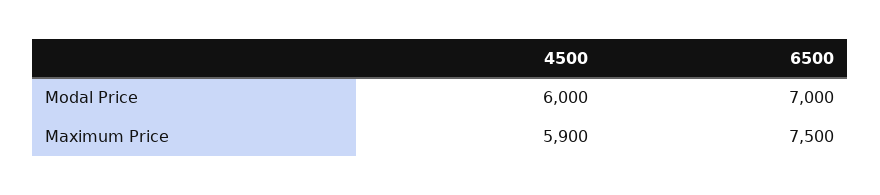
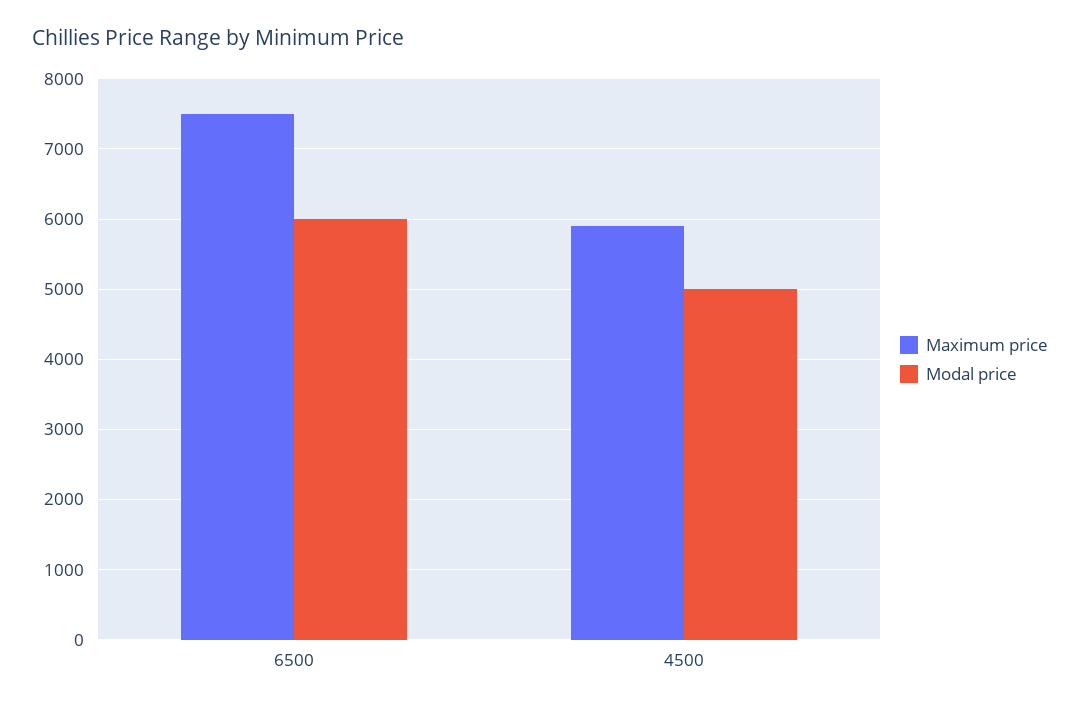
  {
    "Modal Price": {
-     "4500": 6000,
+     "4500": 5000,
-     "6500": 7000
+     "6500": 6000
    },
    "Maximum Price": {
      "4500": 5900,
      "6500": 7500
    }
  }

